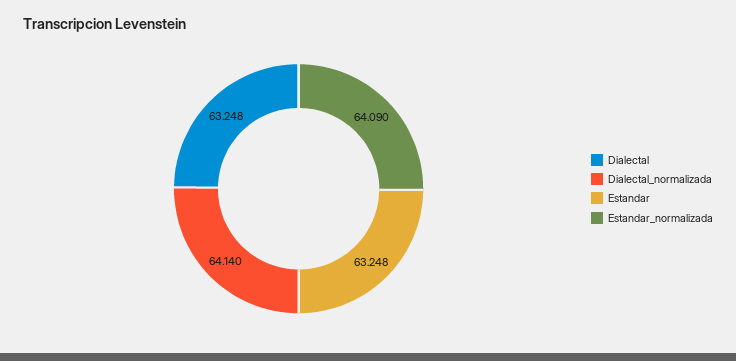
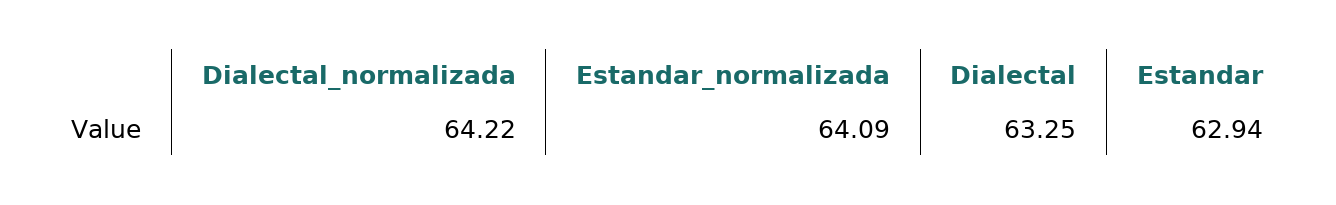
  {
    "Dialectal": 63.248,
-   "Dialectal_normalizada": 64.14,
+   "Dialectal_normalizada": 64.22,
-   "Estandar": 63.248,
+   "Estandar": 62.94,
    "Estandar_normalizada": 64.09
  }

